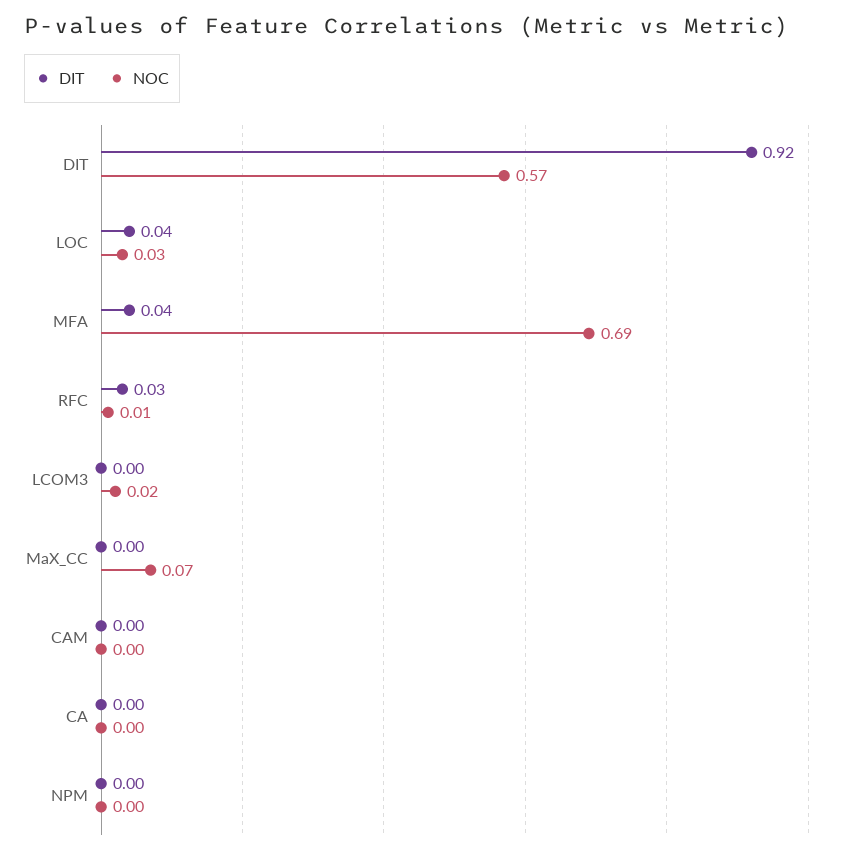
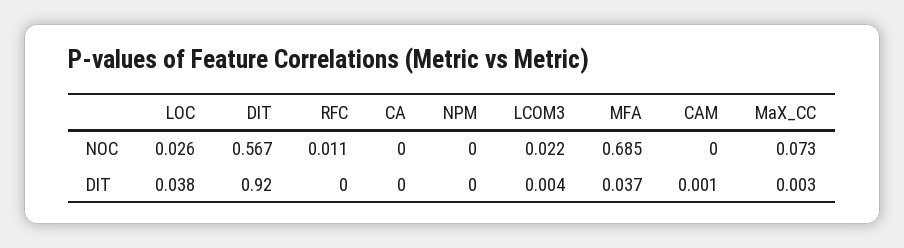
  {
    "DIT": {
      "DIT": 0.92,
      "LOC": 0.038,
      "MFA": 0.037,
-     "RFC": 0.03,
+     "RFC": 0,
      "LCOM3": 0.004,
      "MaX_CC": 0.003,
      "CAM": 0.001,
      "CA": 0,
      "NPM": 0
    },
    "NOC": {
      "DIT": 0.567,
      "LOC": 0.026,
      "MFA": 0.685,
      "RFC": 0.011,
      "LCOM3": 0.022,
      "MaX_CC": 0.073,
      "CAM": 0,
      "CA": 0,
      "NPM": 0
    }
  }

